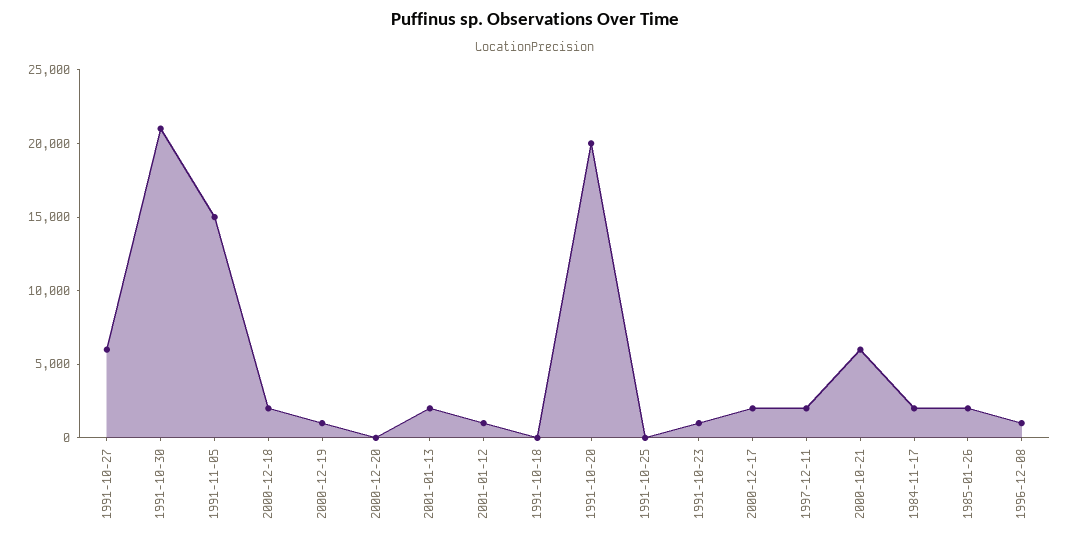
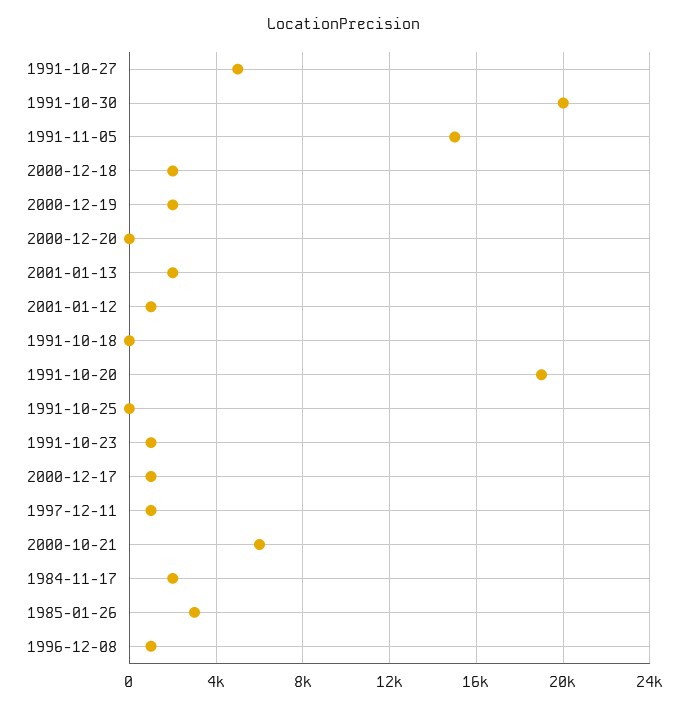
  {
-   "1991-10-27": 6000,
+   "1991-10-27": 5000,
-   "1991-10-30": 21000,
+   "1991-10-30": 20000,
    "1991-11-05": 15000,
    "2000-12-18": 2000,
-   "2000-12-19": 1000,
+   "2000-12-19": 2000,
    "2000-12-20": 0,
    "2001-01-13": 2000,
    "2001-01-12": 1000,
    "1991-10-18": 0,
-   "1991-10-20": 20000,
+   "1991-10-20": 19000,
    "1991-10-25": 0,
    "1991-10-23": 1000,
-   "2000-12-17": 2000,
+   "2000-12-17": 1000,
-   "1997-12-11": 2000,
+   "1997-12-11": 1000,
    "2000-10-21": 6000,
    "1984-11-17": 2000,
-   "1985-01-26": 2000,
+   "1985-01-26": 3000,
    "1996-12-08": 1000
  }

